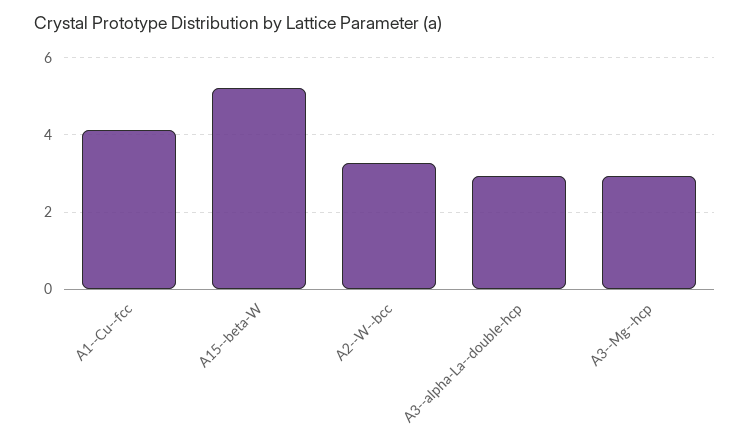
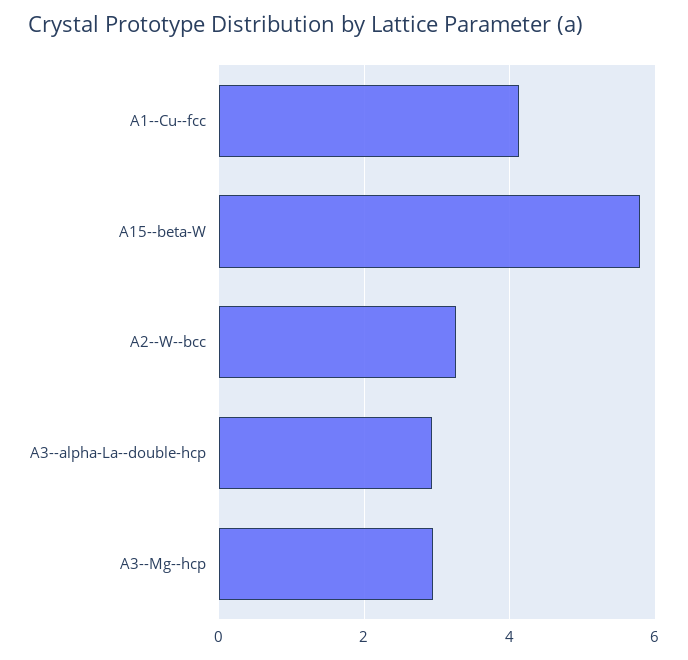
  {
    "A1--Cu--fcc": 4.2,
-   "A15--beta-W": 5.2,
+   "A15--beta-W": 5.8,
    "A2--W--bcc": 3.2,
    "A3--alpha-La--double-hcp": 3,
    "A3--Mg--hcp": 3
  }

